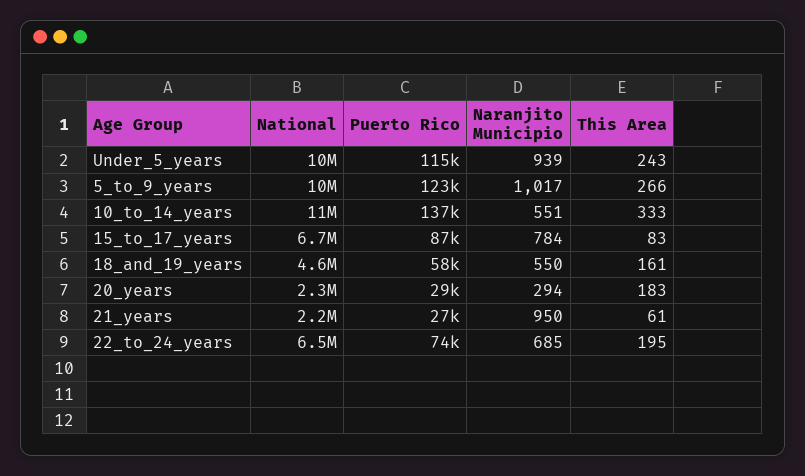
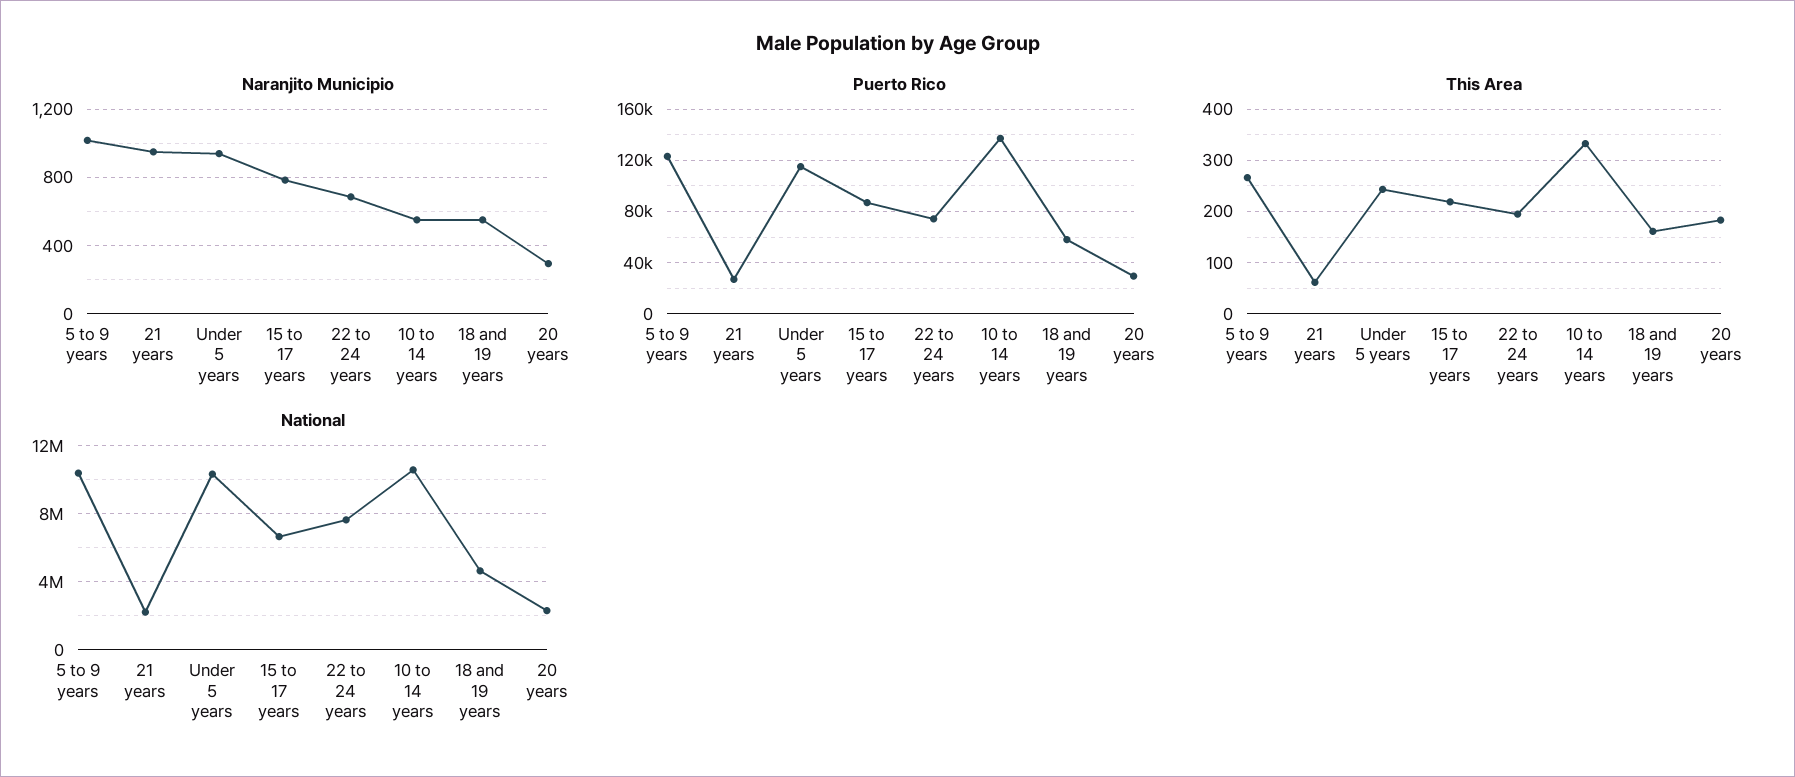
  {
    "National": {
      "Under_5_years": 10000000,
      "5_to_9_years": 10000000,
      "10_to_14_years": 11000000,
      "15_to_17_years": 6700000,
      "18_and_19_years": 4600000,
      "20_years": 2300000,
      "21_years": 2200000,
-     "22_to_24_years": 6500000
+     "22_to_24_years": 7500000
    },
    "Puerto Rico": {
      "Under_5_years": 115000,
      "5_to_9_years": 123000,
      "10_to_14_years": 137000,
      "15_to_17_years": 87000,
      "18_and_19_years": 58000,
      "20_years": 29000,
      "21_years": 27000,
      "22_to_24_years": 74000
    },
    "Naranjito Municipio": {
      "Under_5_years": 939,
      "5_to_9_years": 1017,
      "10_to_14_years": 551,
      "15_to_17_years": 784,
      "18_and_19_years": 550,
      "20_years": 294,
      "21_years": 950,
      "22_to_24_years": 685
    },
    "This Area": {
      "Under_5_years": 243,
      "5_to_9_years": 266,
      "10_to_14_years": 333,
-     "15_to_17_years": 83,
+     "15_to_17_years": 220,
      "18_and_19_years": 161,
      "20_years": 183,
      "21_years": 61,
      "22_to_24_years": 195
    }
  }

